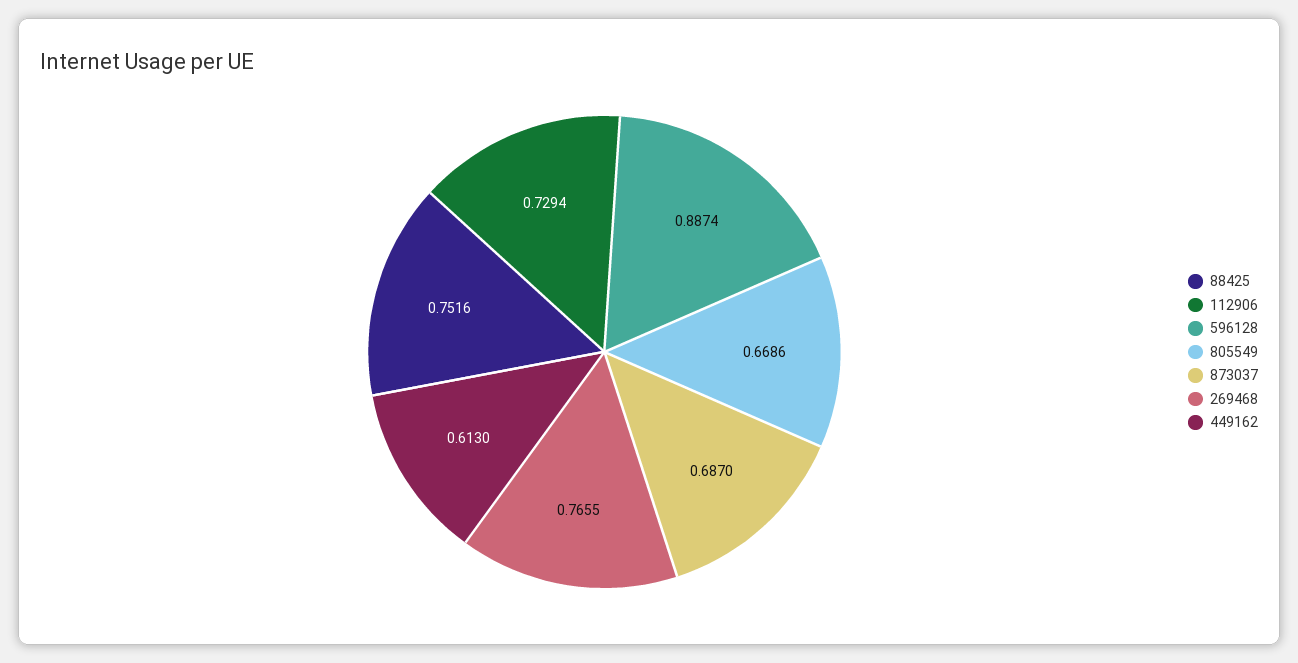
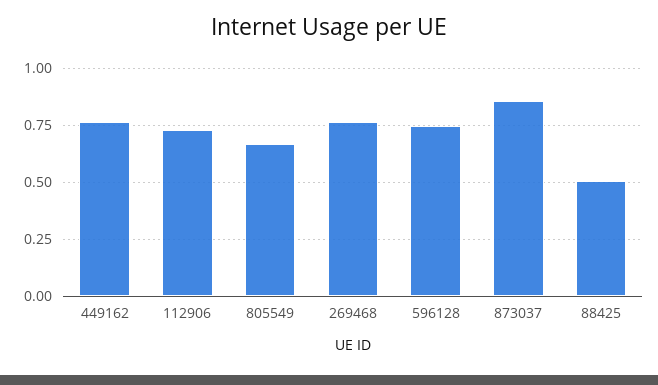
  {
-   "88425": 0.7516,
+   "88425": 0.5,
    "112906": 0.7294,
-   "596128": 0.8874,
+   "596128": 0.75,
    "805549": 0.6686,
-   "873037": 0.687,
+   "873037": 0.85,
    "269468": 0.7655,
-   "449162": 0.613
+   "449162": 0.75
  }

